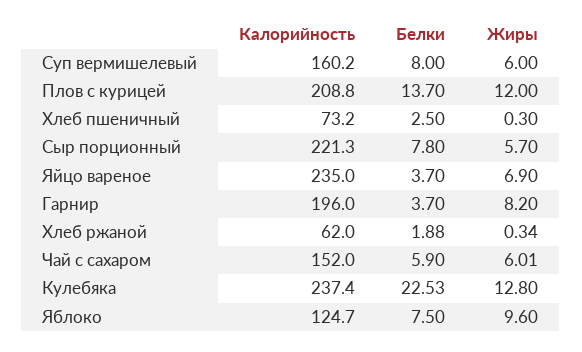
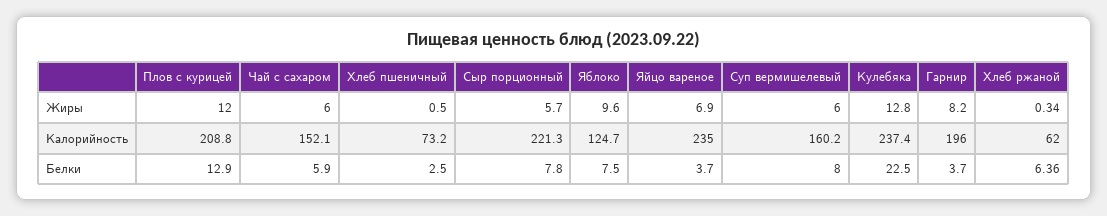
  {
    "Калорийность": {
      "Суп вермишелевый": 160.2,
      "Плов с курицей": 208.8,
      "Хлеб пшеничный": 73.2,
      "Сыр порционный": 221.3,
      "Яйцо вареное": 235,
      "Гарнир": 196,
      "Хлеб ржаной": 62,
-     "Чай с сахаром": 152,
+     "Чай с сахаром": 152.1,
      "Кулебяка": 237.4,
      "Яблоко": 124.7
    },
    "Белки": {
      "Суп вермишелевый": 8,
-     "Плов с курицей": 13.7,
+     "Плов с курицей": 12.9,
      "Хлеб пшеничный": 2.5,
      "Сыр порционный": 7.8,
      "Яйцо вареное": 3.7,
      "Гарнир": 3.7,
-     "Хлеб ржаной": 1.88,
+     "Хлеб ржаной": 6.36,
      "Чай с сахаром": 5.9,
-     "Кулебяка": 22.53,
+     "Кулебяка": 22.5,
      "Яблоко": 7.5
    },
    "Жиры": {
      "Суп вермишелевый": 6,
      "Плов с курицей": 12,
-     "Хлеб пшеничный": 0.3,
+     "Хлеб пшеничный": 0.5,
      "Сыр порционный": 5.7,
      "Яйцо вареное": 6.9,
      "Гарнир": 8.2,
      "Хлеб ржаной": 0.34,
-     "Чай с сахаром": 6.01,
+     "Чай с сахаром": 6,
      "Кулебяка": 12.8,
      "Яблоко": 9.6
    }
  }

